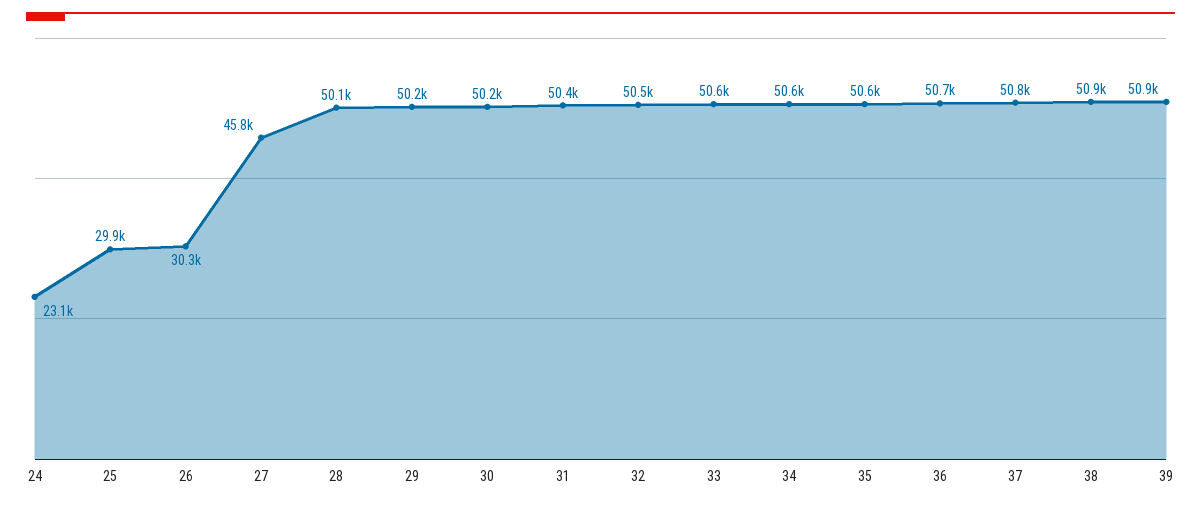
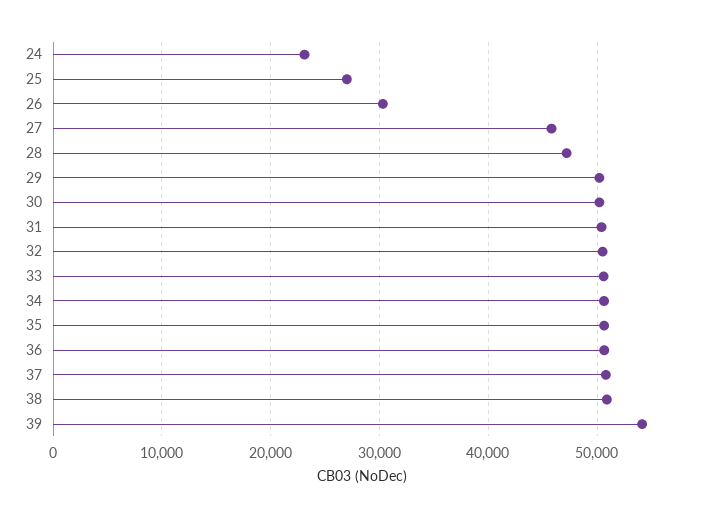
  {
    "24": 23100,
-   "25": 29900,
+   "25": 27000,
    "26": 30300,
    "27": 45800,
-   "28": 50100,
+   "28": 47000,
    "29": 50200,
    "30": 50200,
    "31": 50400,
    "32": 50500,
    "33": 50600,
    "34": 50600,
    "35": 50600,
    "36": 50700,
    "37": 50800,
    "38": 50900,
-   "39": 50900
+   "39": 54000
  }

